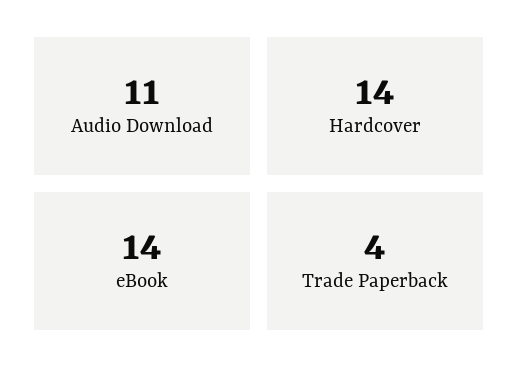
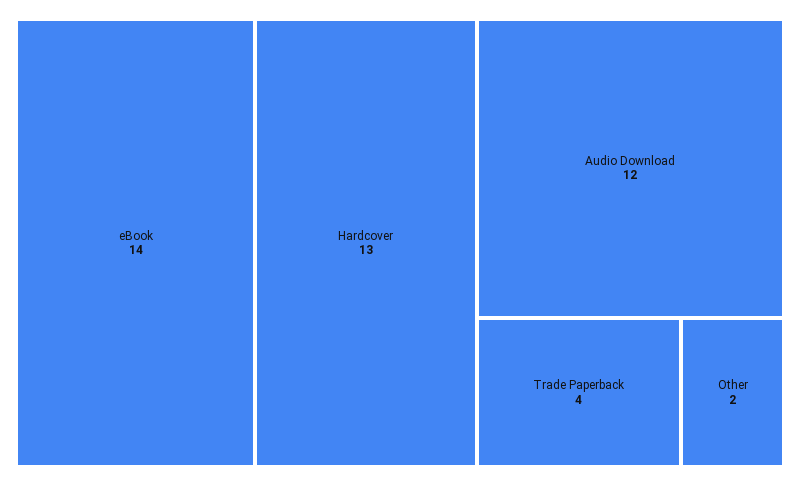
  {
-   "Audio Download": 11,
+   "Audio Download": 12,
-   "Hardcover": 14,
+   "Hardcover": 13,
    "eBook": 14,
-   "Trade Paperback": 4
+   "Trade Paperback": 4,
+   "Other": 2
  }

